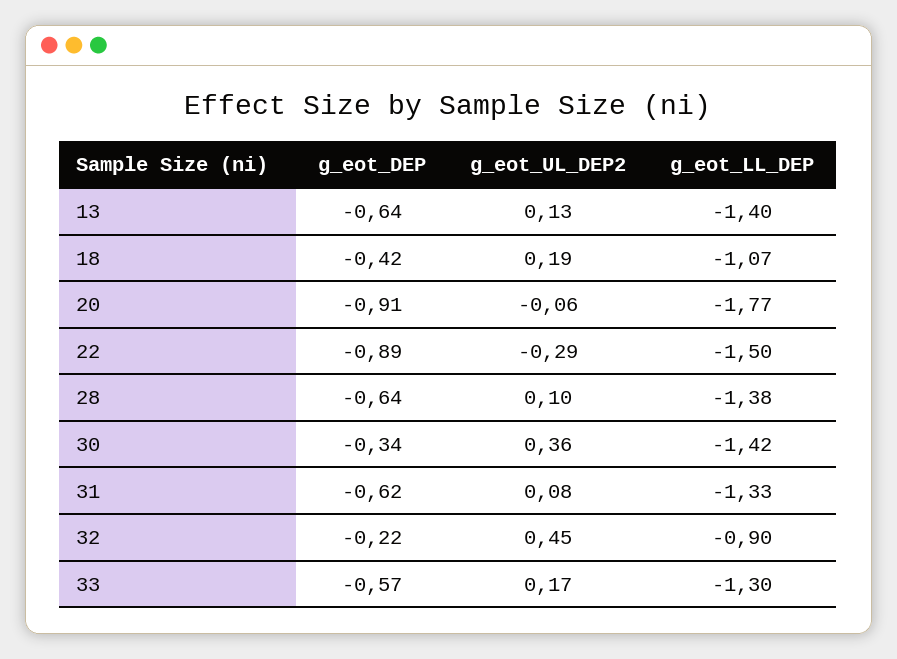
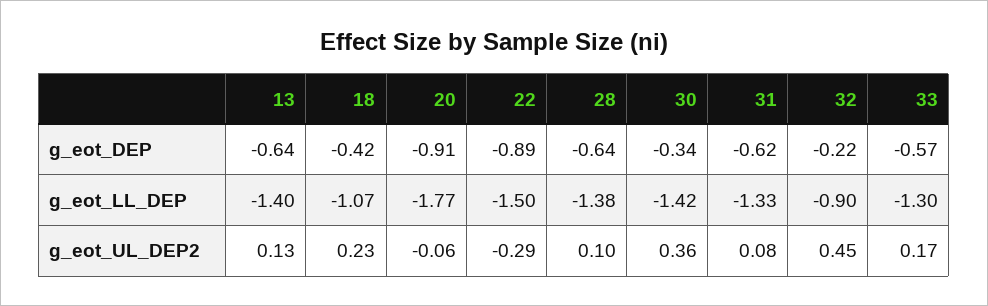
  {
    "g_eot_DEP": {
      "13": -0.64,
      "18": -0.42,
      "20": -0.91,
      "22": -0.89,
      "28": -0.64,
      "30": -0.34,
      "31": -0.62,
      "32": -0.22,
      "33": -0.57
    },
    "g_eot_UL_DEP2": {
      "13": 0.13,
-     "18": 0.19,
+     "18": 0.23,
      "20": -0.06,
      "22": -0.29,
      "28": 0.1,
      "30": 0.36,
      "31": 0.08,
      "32": 0.45,
      "33": 0.17
    },
    "g_eot_LL_DEP": {
      "13": -1.4,
      "18": -1.07,
      "20": -1.77,
      "22": -1.5,
      "28": -1.38,
      "30": -1.42,
      "31": -1.33,
      "32": -0.9,
      "33": -1.3
    }
  }

